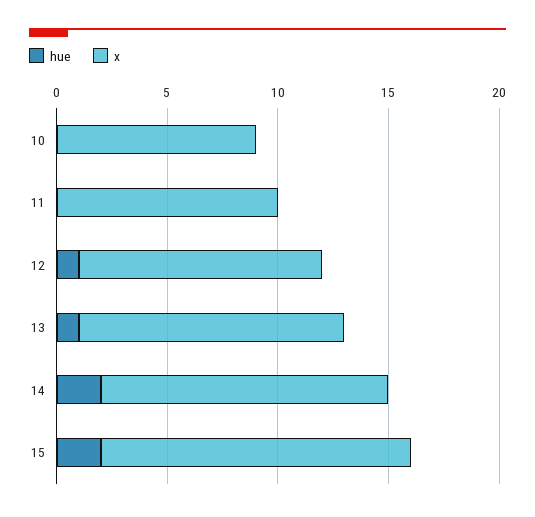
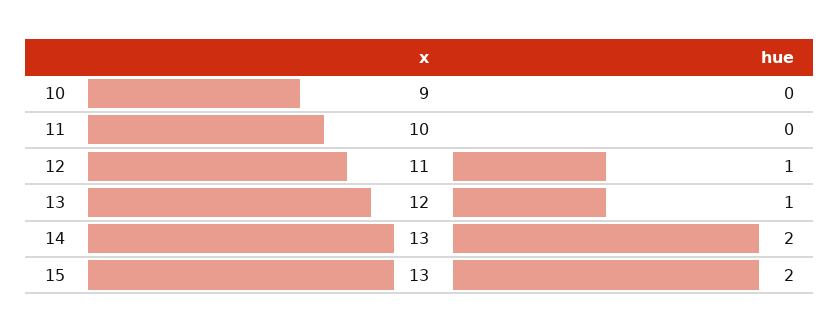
  {
    "hue": {
      "10": 0,
      "11": 0,
      "12": 1,
      "13": 1,
      "14": 2,
      "15": 2
    },
    "x": {
      "10": 9,
      "11": 10,
      "12": 11,
      "13": 12,
      "14": 13,
-     "15": 14
+     "15": 13
    }
  }

